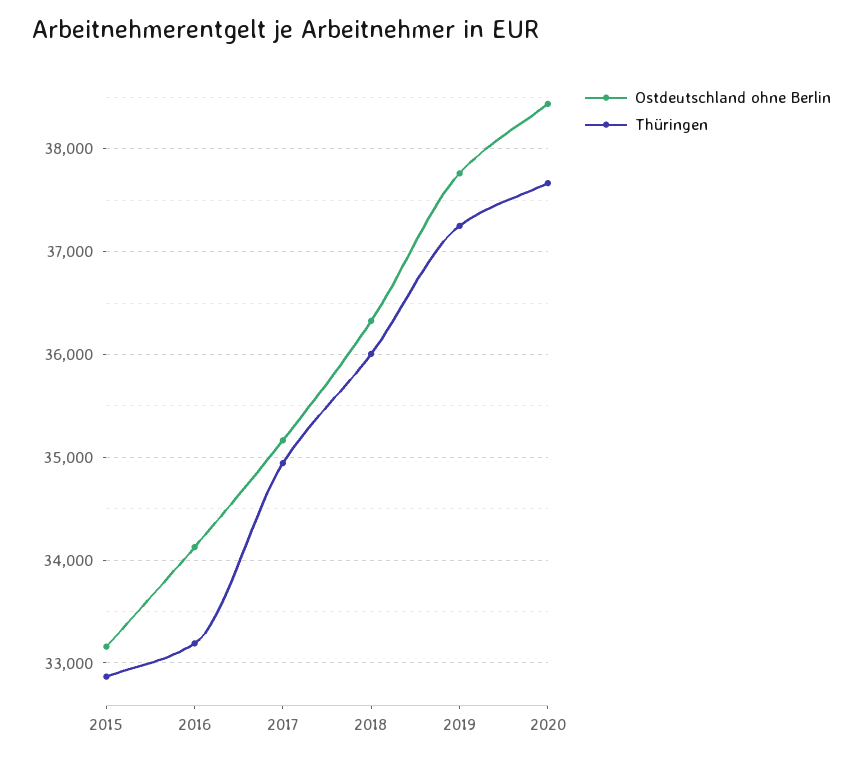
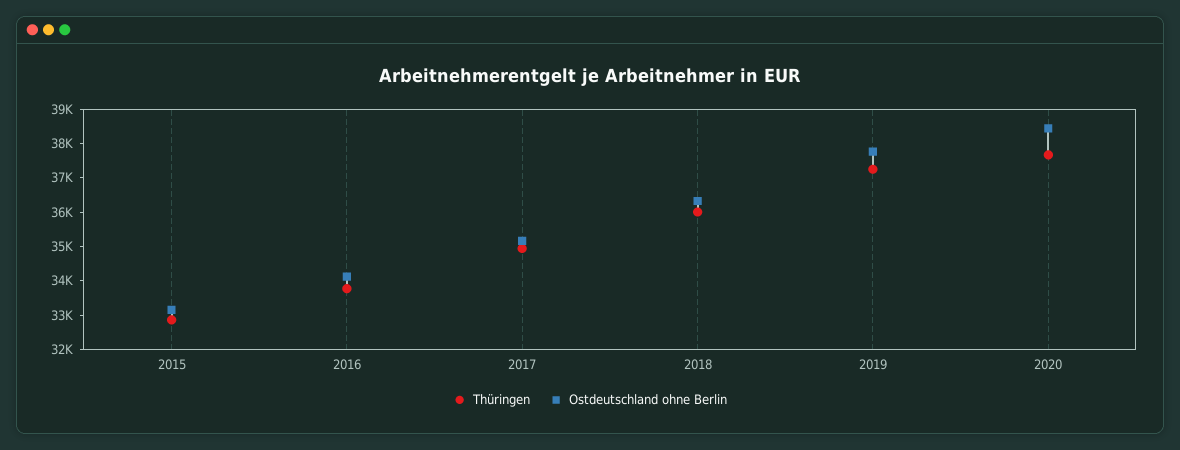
  {
    "Ostdeutschland ohne Berlin": {
      "2015": 33200,
      "2016": 34100,
      "2017": 35200,
      "2018": 36300,
      "2019": 37800,
      "2020": 38400
    },
    "Thüringen": {
      "2015": 32900,
-     "2016": 33200,
+     "2016": 33750,
      "2017": 34900,
      "2018": 36000,
      "2019": 37200,
      "2020": 37700
    }
  }

